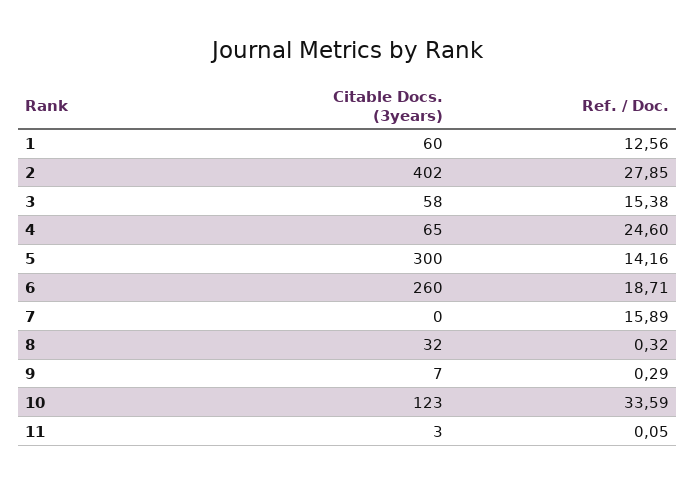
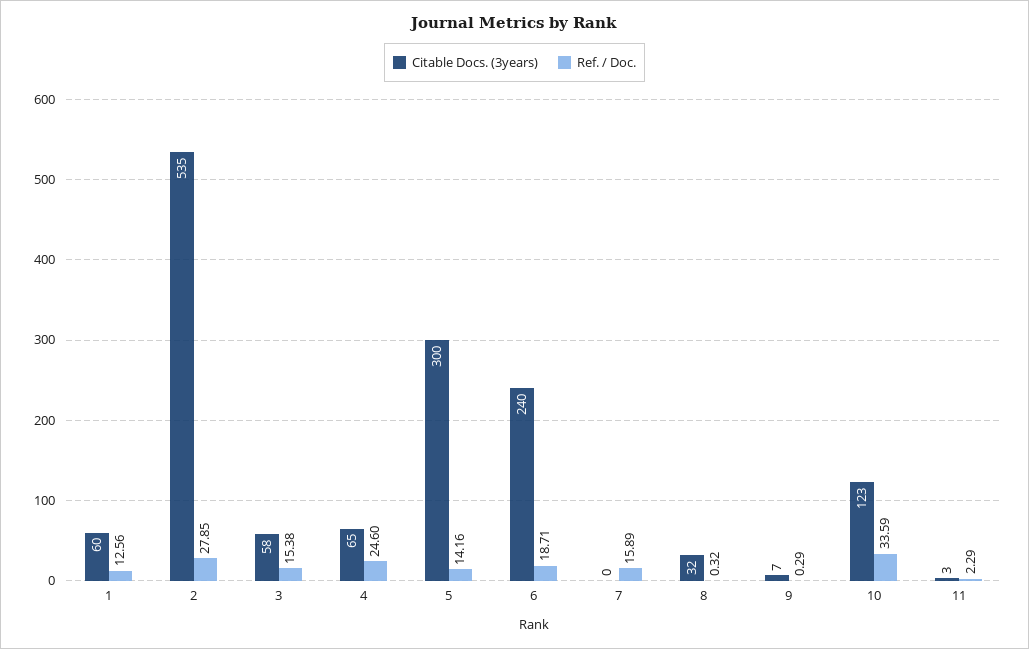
  {
    "Citable Docs. (3years)": {
      "1": 60,
-     "2": 402,
+     "2": 535,
      "3": 58,
      "4": 65,
      "5": 300,
-     "6": 260,
+     "6": 240,
      "7": 0,
      "8": 32,
      "9": 7,
      "10": 123,
      "11": 3
    },
    "Ref. / Doc.": {
      "1": 12.56,
      "2": 27.85,
      "3": 15.38,
      "4": 24.6,
      "5": 14.16,
      "6": 18.71,
      "7": 15.89,
      "8": 0.32,
      "9": 0.29,
      "10": 33.59,
-     "11": 0.05
+     "11": 2.29
    }
  }

